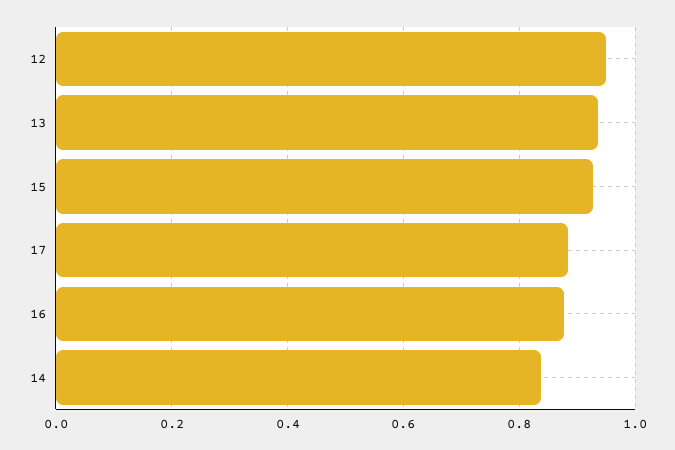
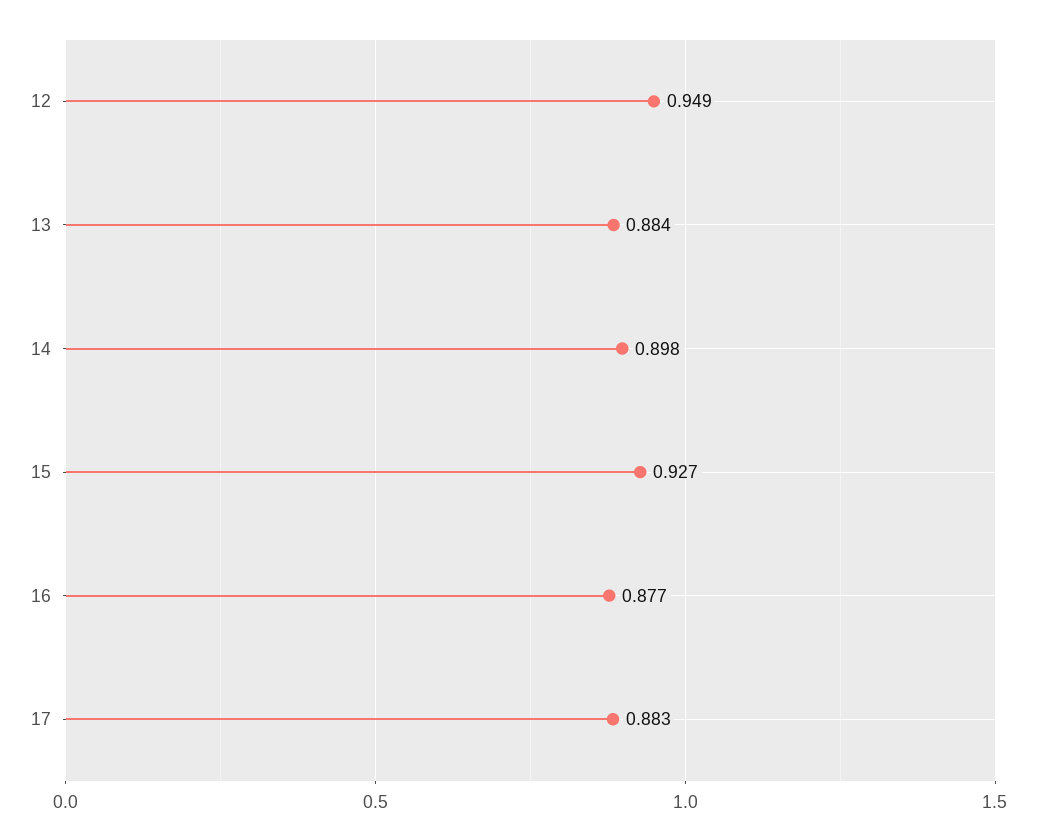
  {
    "12": 0.949,
-   "13": 0.94,
+   "13": 0.884,
    "15": 0.927,
    "17": 0.883,
    "16": 0.877,
-   "14": 0.84
+   "14": 0.898
  }

